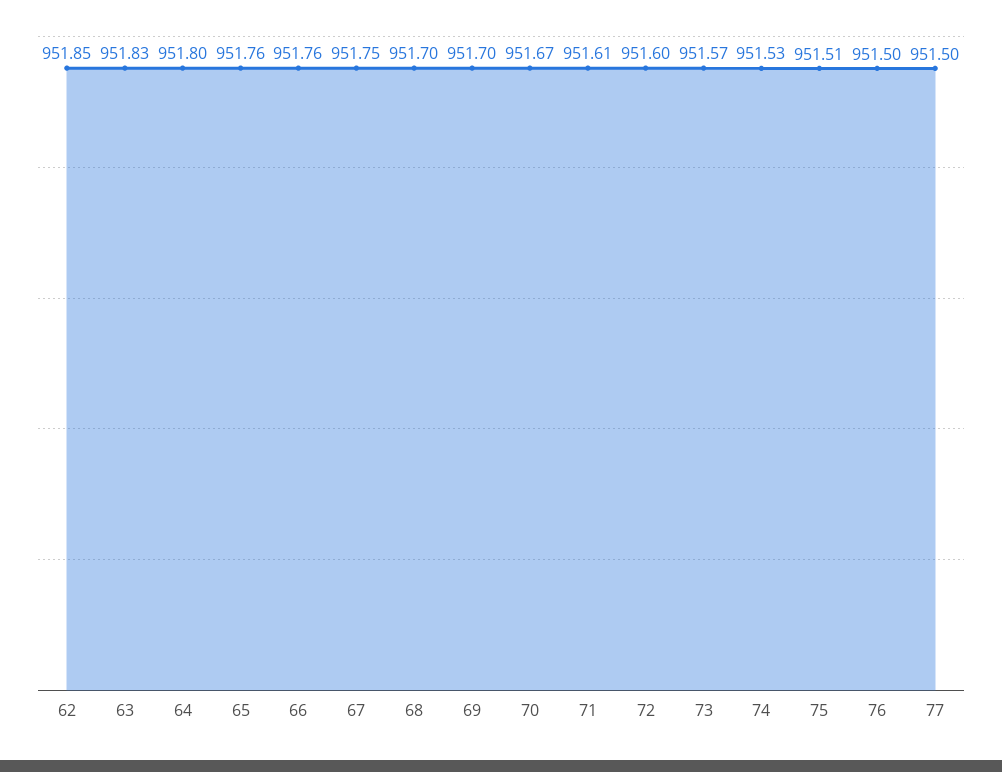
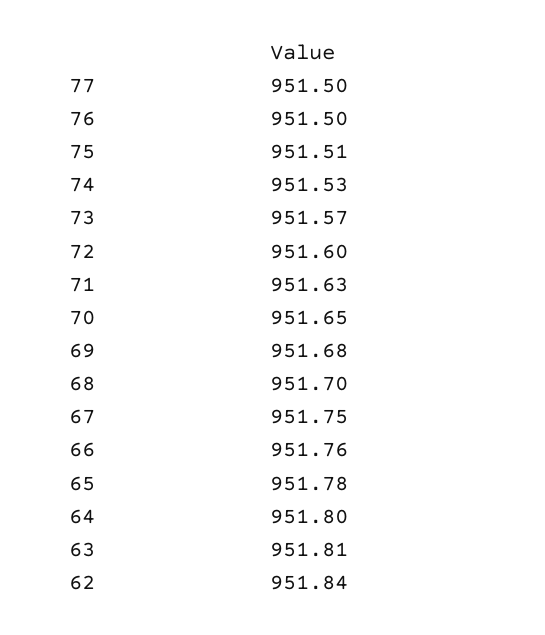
  {
-   "62": 951.85,
+   "62": 951.84,
-   "63": 951.83,
+   "63": 951.81,
    "64": 951.8,
-   "65": 951.76,
+   "65": 951.78,
    "66": 951.76,
    "67": 951.75,
    "68": 951.7,
-   "69": 951.7,
+   "69": 951.68,
-   "70": 951.67,
+   "70": 951.65,
-   "71": 951.61,
+   "71": 951.63,
    "72": 951.6,
    "73": 951.57,
    "74": 951.53,
    "75": 951.51,
    "76": 951.5,
    "77": 951.5
  }

